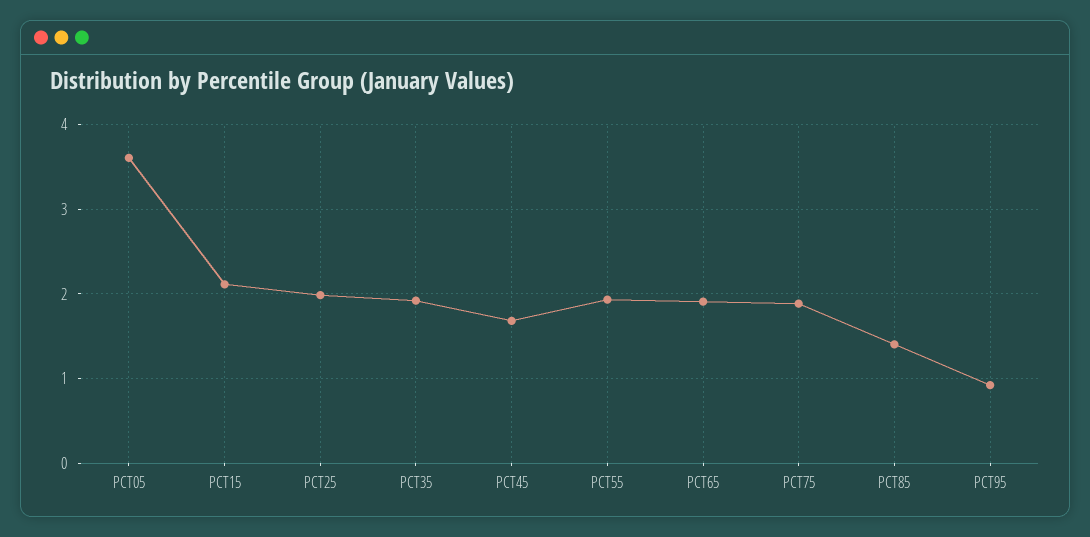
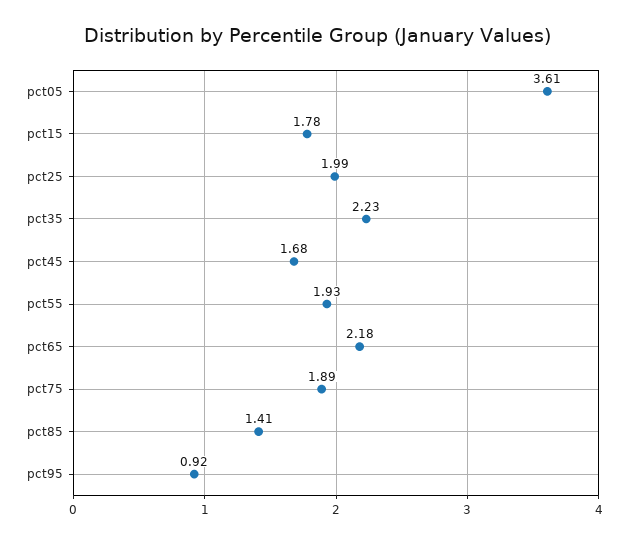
  {
    "PCT05": 3.61,
-   "PCT15": 2.1,
+   "PCT15": 1.78,
    "PCT25": 1.99,
-   "PCT35": 1.9,
+   "PCT35": 2.23,
    "PCT45": 1.68,
    "PCT55": 1.93,
-   "PCT65": 1.9,
+   "PCT65": 2.18,
    "PCT75": 1.89,
    "PCT85": 1.41,
    "PCT95": 0.92
  }

